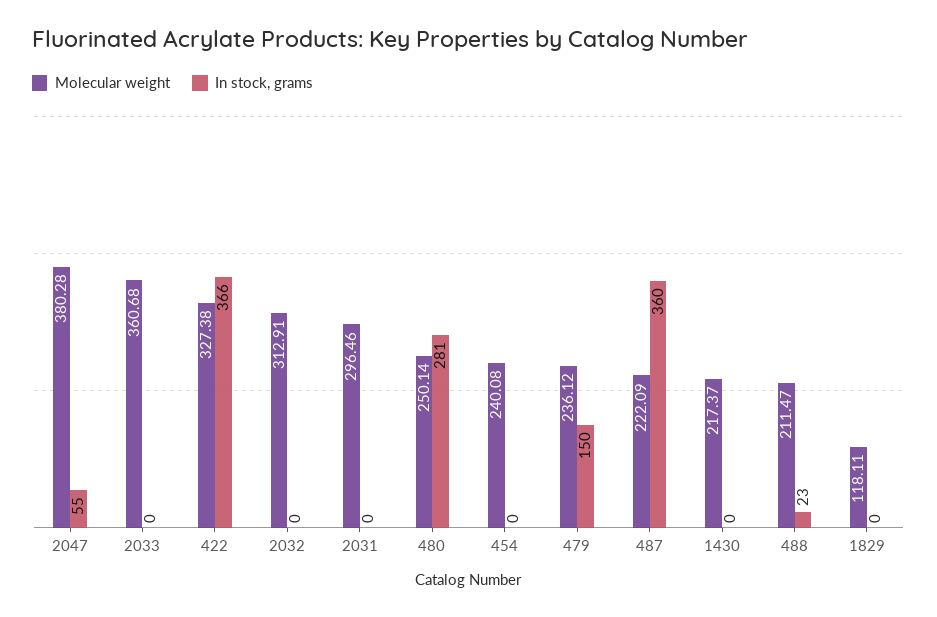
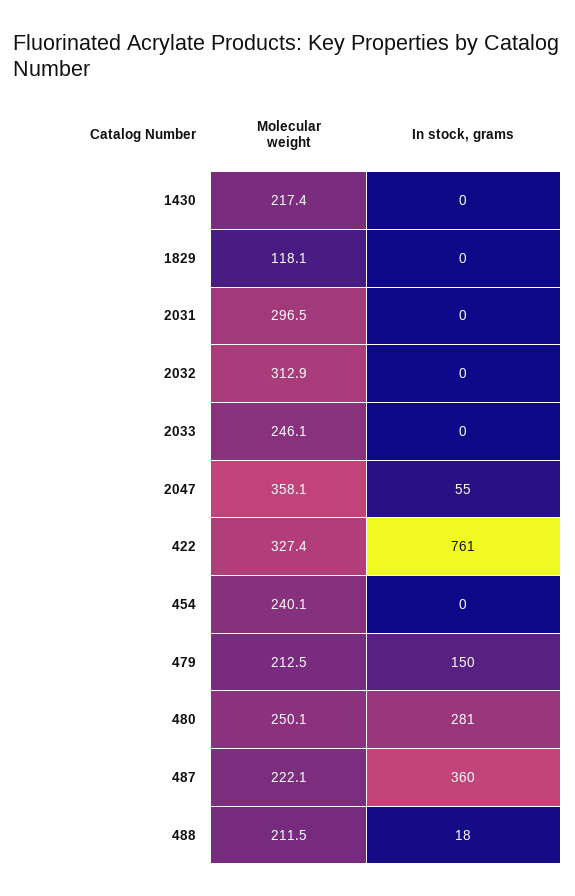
  {
    "Molecular weight": {
-     "2047": 380.28,
+     "2047": 358.1,
-     "2033": 360.68,
+     "2033": 246.1,
      "422": 327.38,
      "2032": 312.91,
      "2031": 296.46,
      "480": 250.14,
      "454": 240.08,
-     "479": 236.12,
+     "479": 212.5,
      "487": 222.09,
      "1430": 217.37,
      "488": 211.47,
      "1829": 118.11
    },
    "In stock, grams": {
      "2047": 55,
      "2033": 0,
-     "422": 366,
+     "422": 761,
      "2032": 0,
      "2031": 0,
      "480": 281,
      "454": 0,
      "479": 150,
      "487": 360,
      "1430": 0,
-     "488": 23,
+     "488": 18,
      "1829": 0
    }
  }

